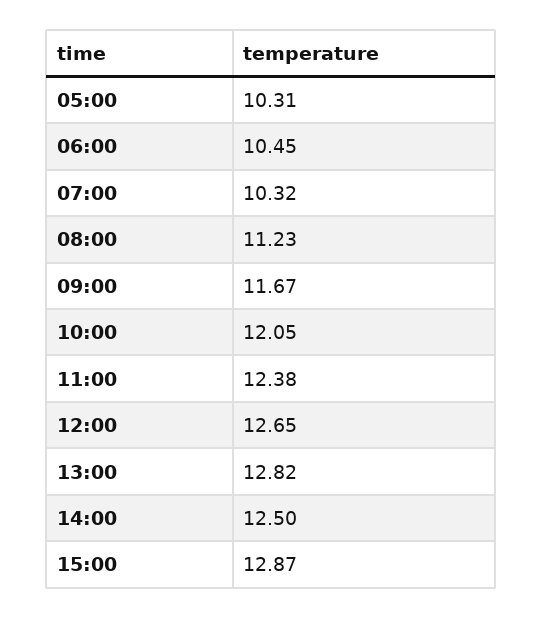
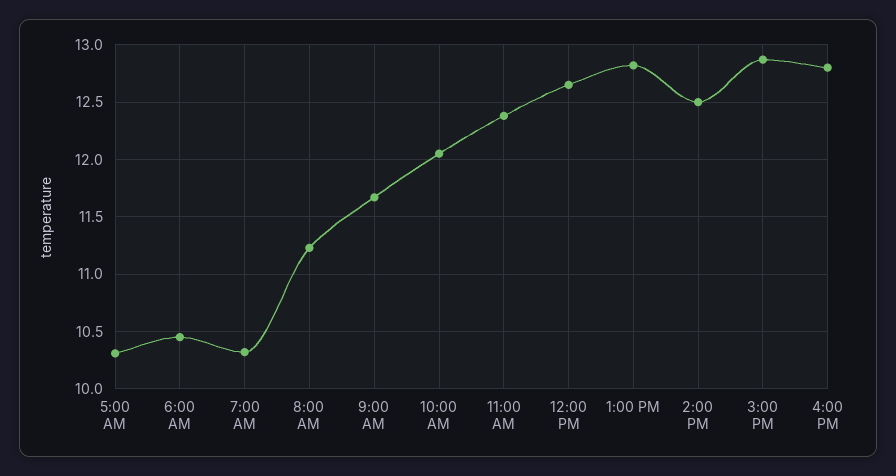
  {
    "05:00": 10.31,
    "06:00": 10.45,
    "07:00": 10.32,
    "08:00": 11.23,
    "09:00": 11.67,
    "10:00": 12.05,
    "11:00": 12.38,
    "12:00": 12.65,
    "13:00": 12.82,
    "14:00": 12.5,
-   "15:00": 12.87
+   "15:00": 12.87,
+   "4:00 PM": 12.8
  }

